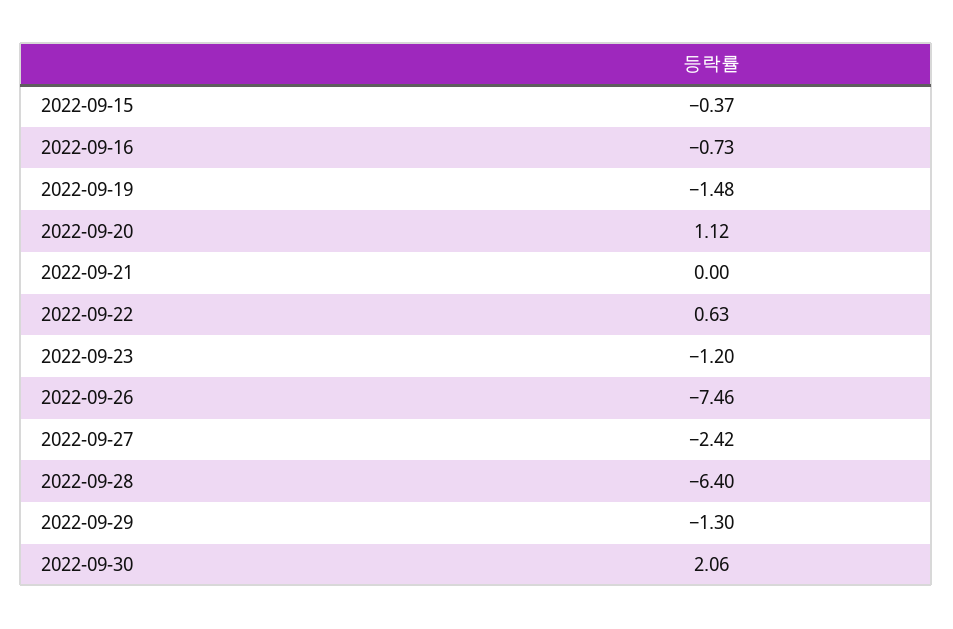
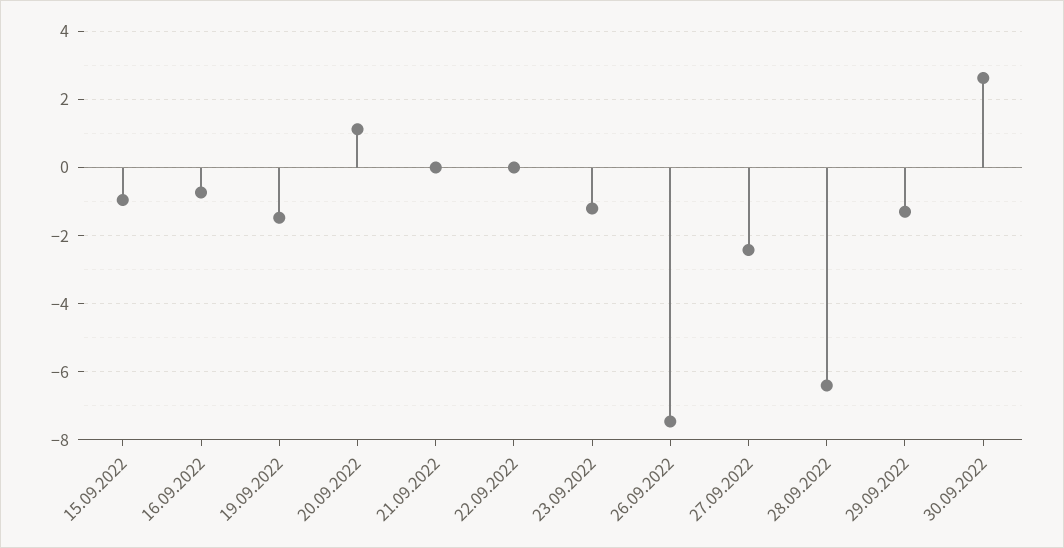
  {
-   "2022-09-15": -0.37,
+   "2022-09-15": -1,
    "2022-09-16": -0.73,
    "2022-09-19": -1.48,
    "2022-09-20": 1.12,
    "2022-09-21": 0,
-   "2022-09-22": 0.63,
+   "2022-09-22": 0,
    "2022-09-23": -1.2,
    "2022-09-26": -7.46,
    "2022-09-27": -2.42,
    "2022-09-28": -6.4,
    "2022-09-29": -1.3,
-   "2022-09-30": 2.06
+   "2022-09-30": 2.6
  }

